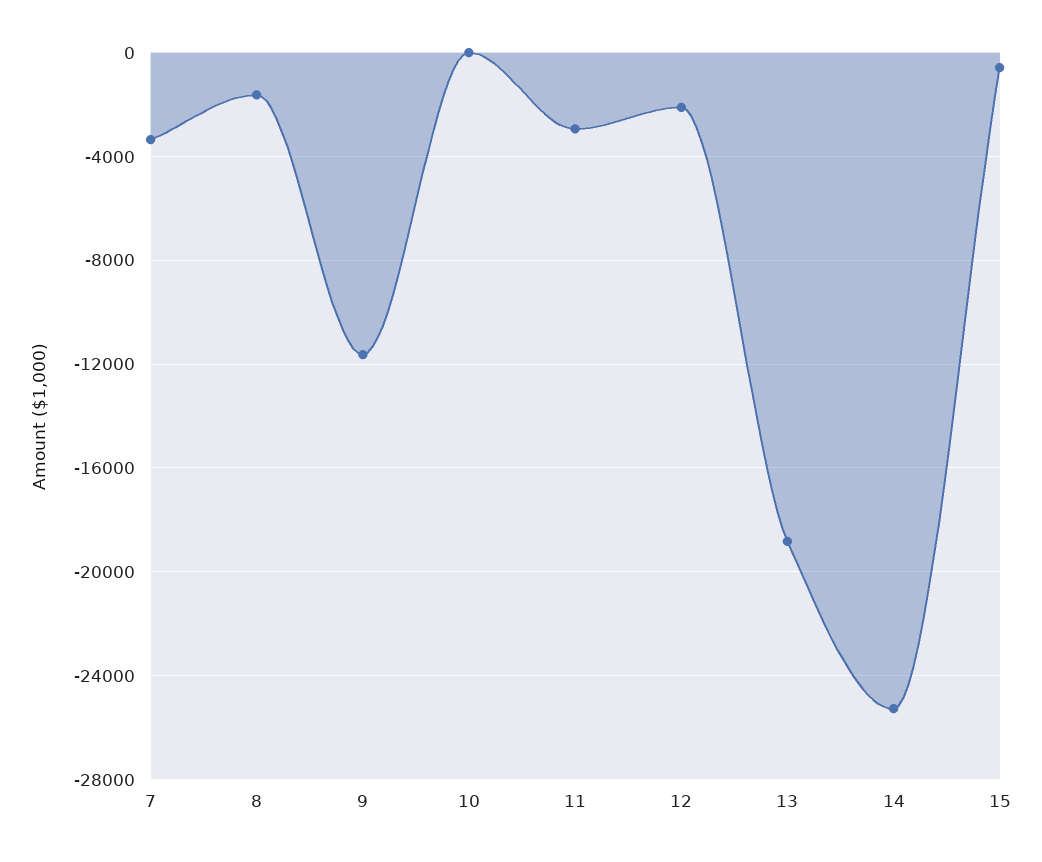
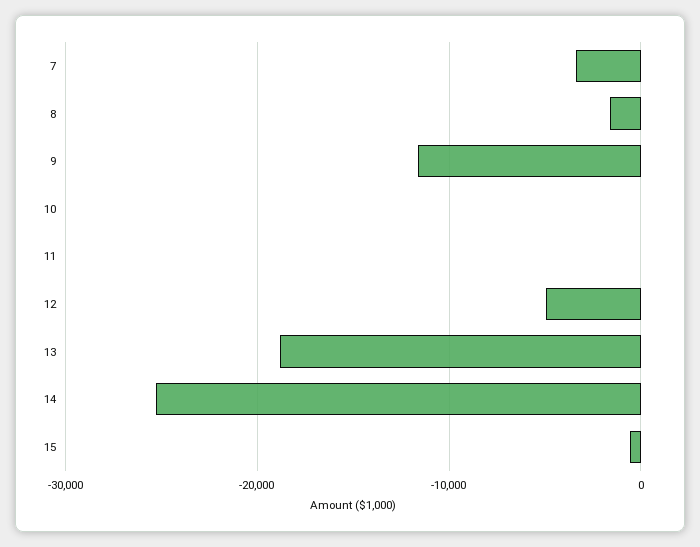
  {
    "7": -3500,
    "8": -1500,
    "9": -11500,
    "10": 0,
-   "11": -3000,
+   "11": 0,
-   "12": -2000,
+   "12": -5000,
    "13": -19000,
    "14": -25500,
    "15": -500
  }

